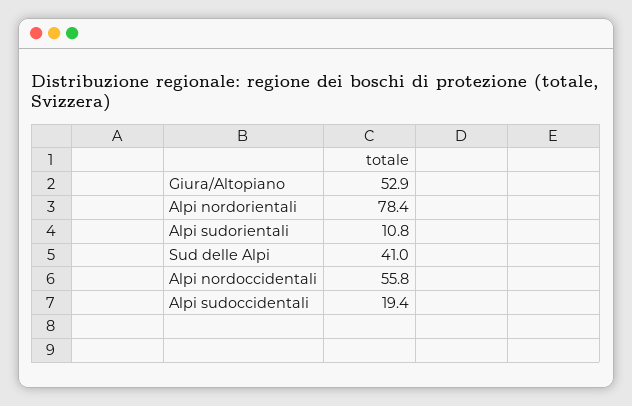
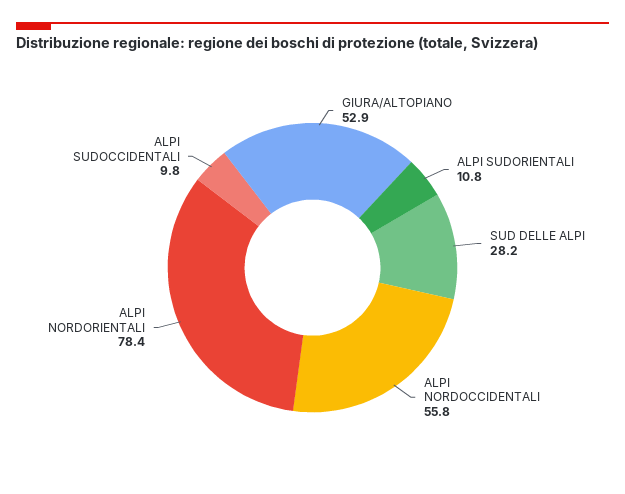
  {
    "Giura/Altopiano": 52.9,
    "Alpi nordorientali": 78.4,
    "Alpi sudorientali": 10.8,
-   "Sud delle Alpi": 41,
+   "Sud delle Alpi": 28.2,
    "Alpi nordoccidentali": 55.8,
-   "Alpi sudoccidentali": 19.4
+   "Alpi sudoccidentali": 9.8
  }

